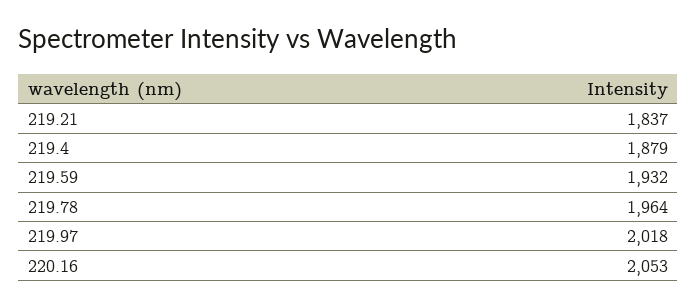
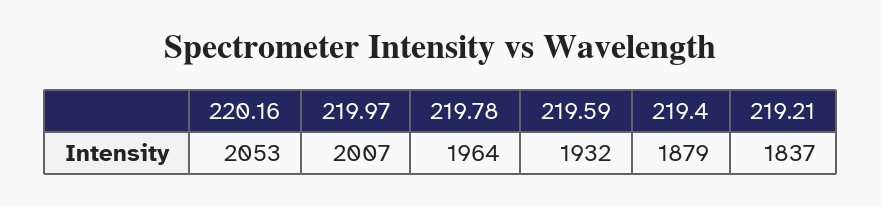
  {
    "219.21": 1837,
    "219.4": 1879,
    "219.59": 1932,
    "219.78": 1964,
-   "219.97": 2018,
+   "219.97": 2007,
    "220.16": 2053
  }

